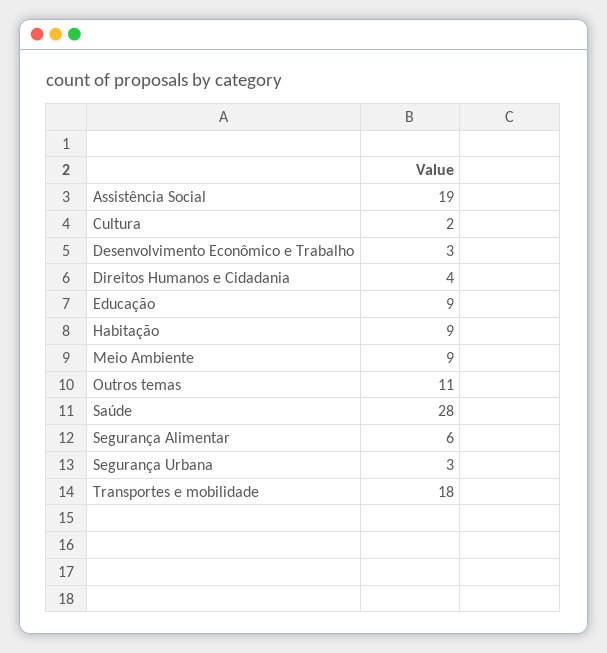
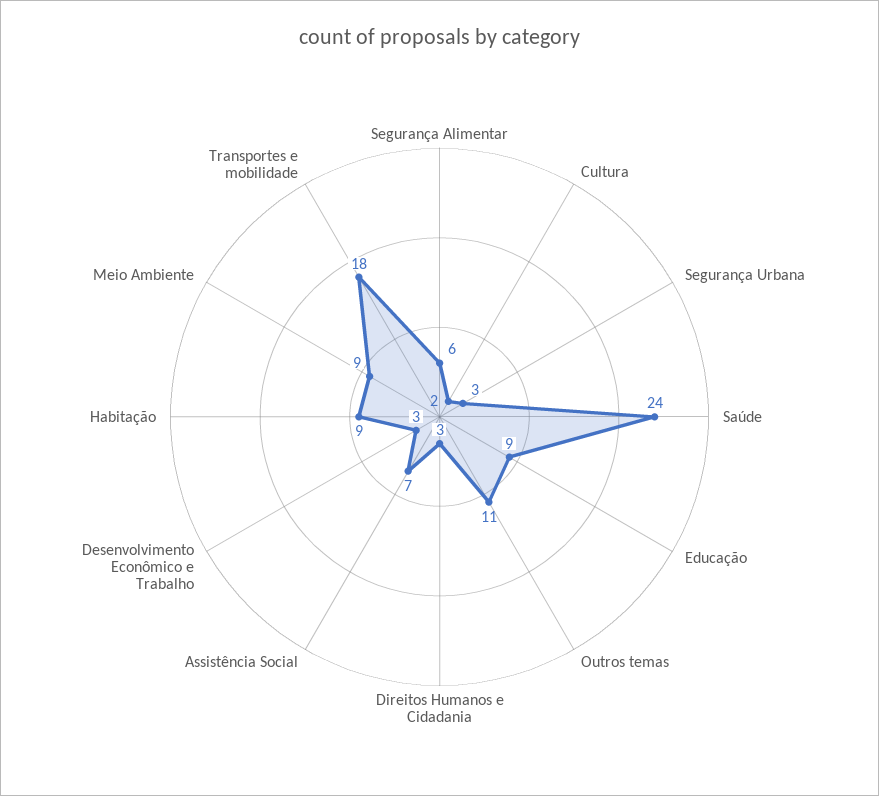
  {
-   "Assistência Social": 19,
+   "Assistência Social": 7,
    "Cultura": 2,
    "Desenvolvimento Econômico e Trabalho": 3,
-   "Direitos Humanos e Cidadania": 4,
+   "Direitos Humanos e Cidadania": 3,
    "Educação": 9,
    "Habitação": 9,
    "Meio Ambiente": 9,
    "Outros temas": 11,
-   "Saúde": 28,
+   "Saúde": 24,
    "Segurança Alimentar": 6,
    "Segurança Urbana": 3,
    "Transportes e mobilidade": 18
  }

